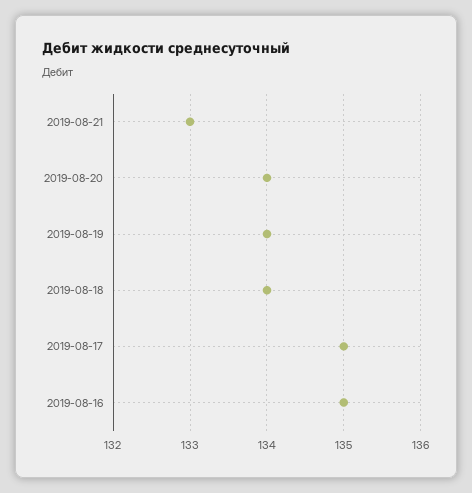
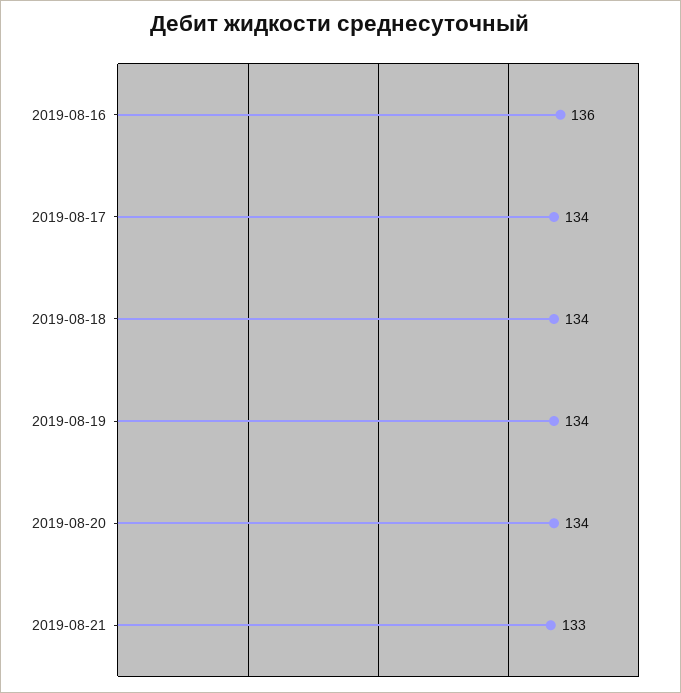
  {
    "2019-08-21": 133,
    "2019-08-20": 134,
    "2019-08-19": 134,
    "2019-08-18": 134,
-   "2019-08-17": 135,
+   "2019-08-17": 134,
-   "2019-08-16": 135
+   "2019-08-16": 136
  }

